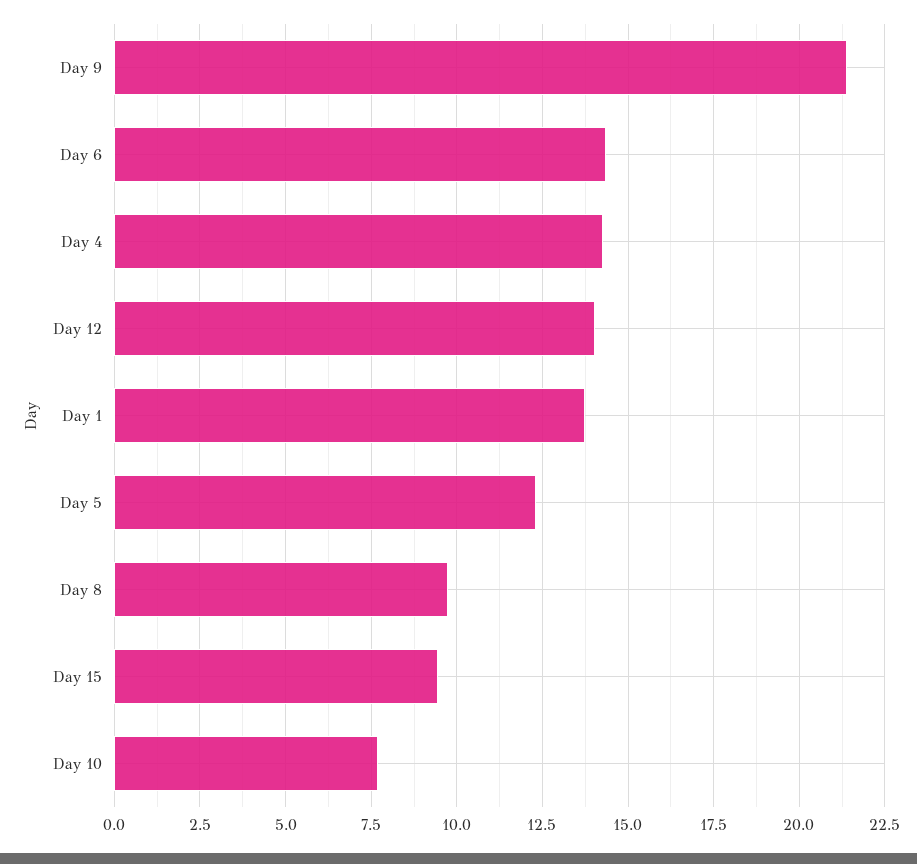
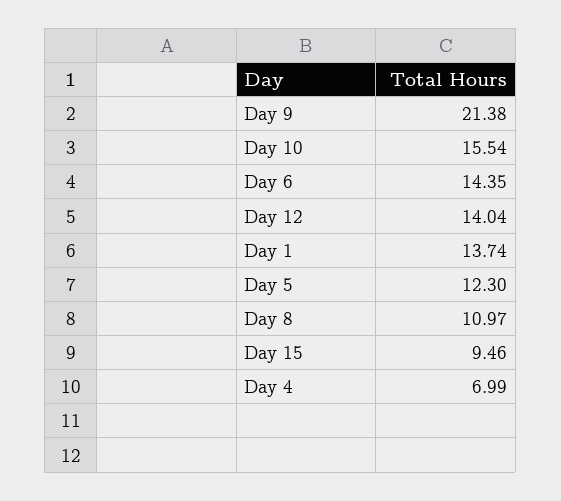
  {
    "Day 9": 21.38,
    "Day 6": 14.35,
-   "Day 4": 14.25,
+   "Day 4": 6.99,
    "Day 12": 14.04,
    "Day 1": 13.74,
    "Day 5": 12.3,
-   "Day 8": 9.75,
+   "Day 8": 10.97,
    "Day 15": 9.46,
-   "Day 10": 7.75
+   "Day 10": 15.54
  }

